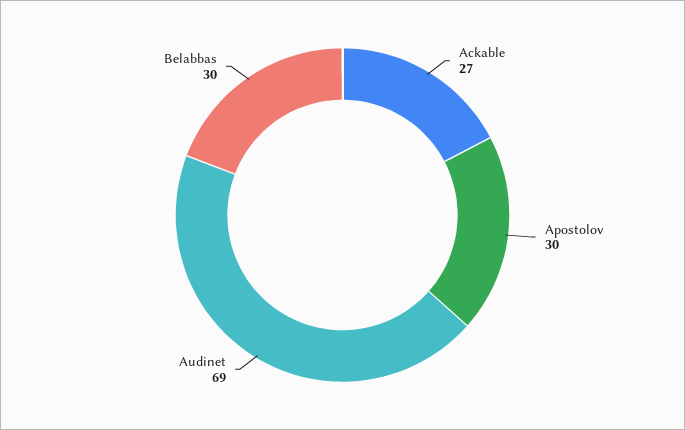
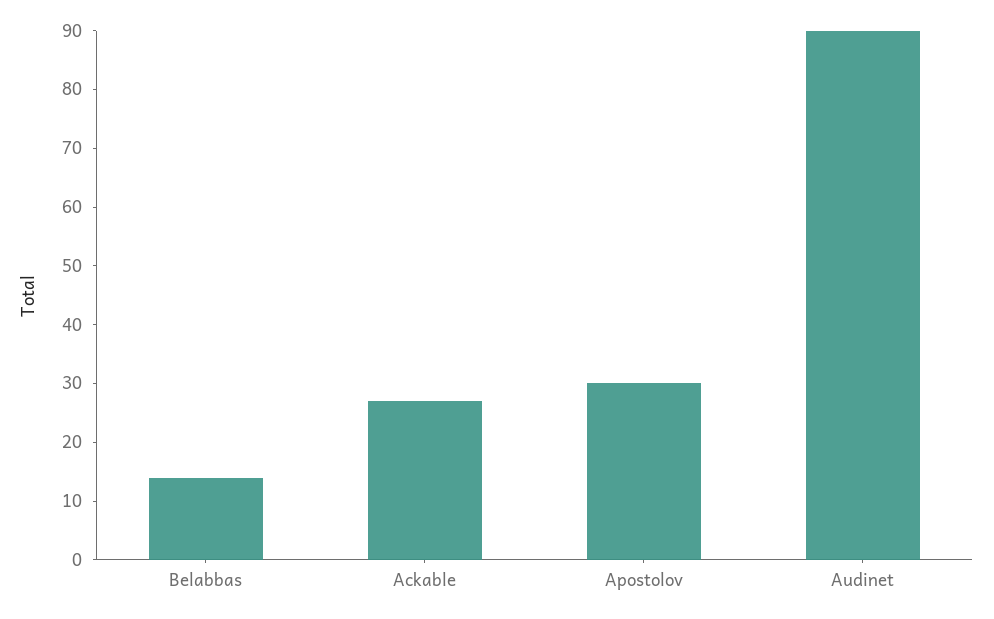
  {
    "Ackable": 27,
    "Apostolov": 30,
-   "Audinet": 69,
+   "Audinet": 90,
-   "Belabbas": 30
+   "Belabbas": 15
  }

